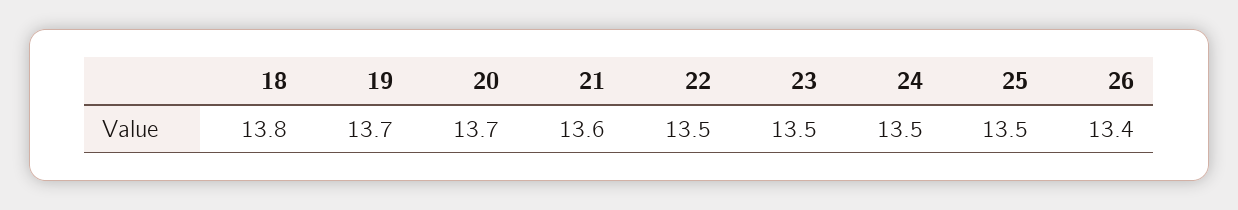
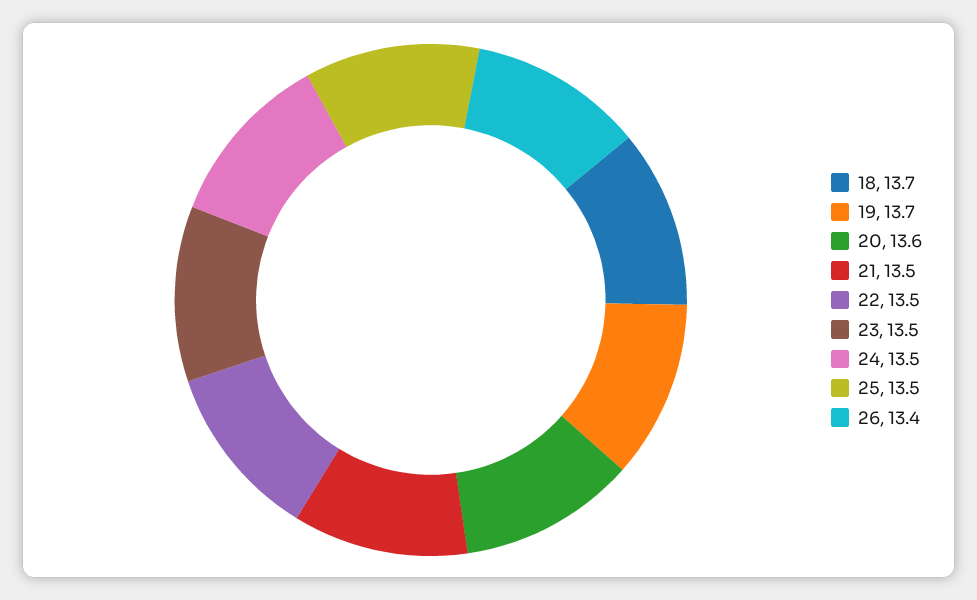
  {
-   "18": 13.8,
+   "18": 13.7,
    "19": 13.7,
-   "20": 13.7,
+   "20": 13.6,
-   "21": 13.6,
+   "21": 13.5,
    "22": 13.5,
    "23": 13.5,
    "24": 13.5,
    "25": 13.5,
    "26": 13.4
  }

